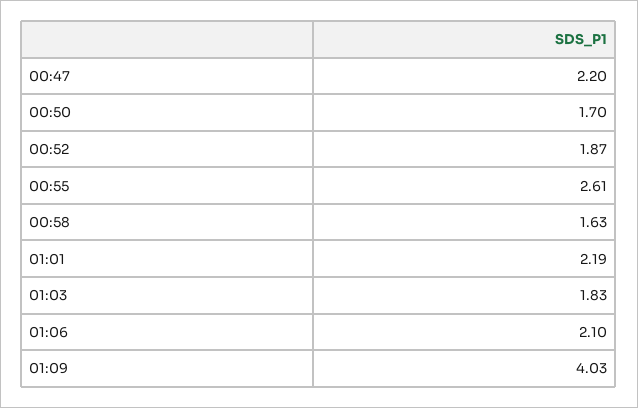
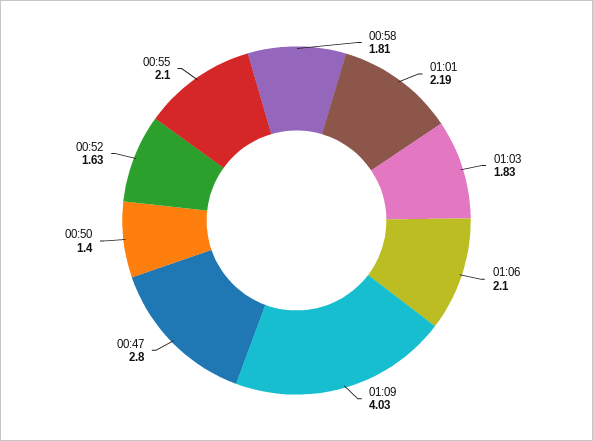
  {
-   "00:47": 2.2,
+   "00:47": 2.8,
-   "00:50": 1.7,
+   "00:50": 1.4,
-   "00:52": 1.87,
+   "00:52": 1.63,
-   "00:55": 2.61,
+   "00:55": 2.1,
-   "00:58": 1.63,
+   "00:58": 1.81,
    "01:01": 2.19,
    "01:03": 1.83,
    "01:06": 2.1,
    "01:09": 4.03
  }

